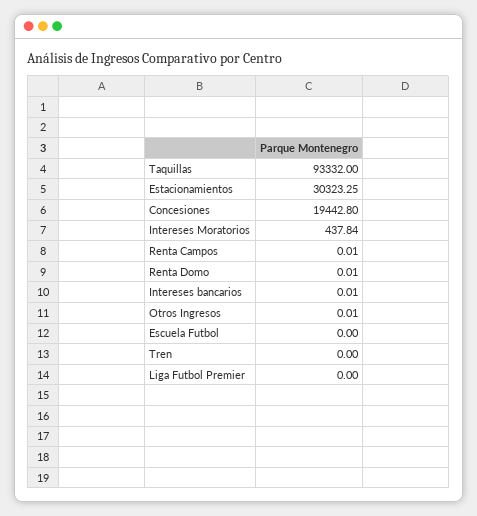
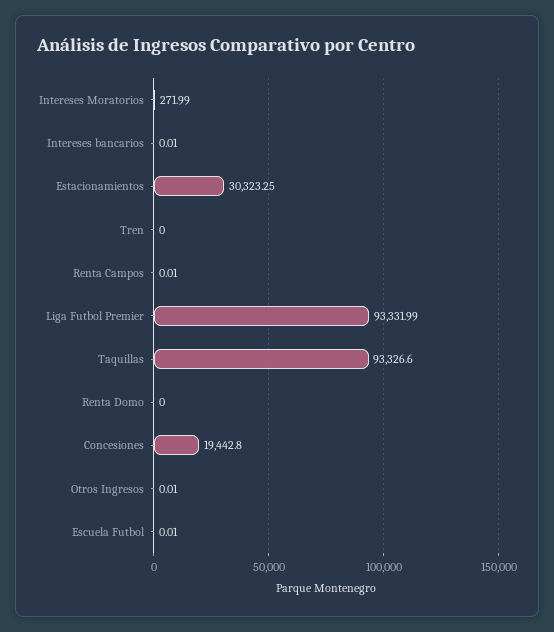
  {
-   "Taquillas": 93332,
+   "Taquillas": 93326.6,
    "Estacionamientos": 30323.25,
    "Concesiones": 19442.8,
-   "Intereses Moratorios": 437.84,
+   "Intereses Moratorios": 271.99,
    "Renta Campos": 0.01,
-   "Renta Domo": 0.01,
+   "Renta Domo": 0,
    "Intereses bancarios": 0.01,
    "Otros Ingresos": 0.01,
-   "Escuela Futbol": 0,
+   "Escuela Futbol": 0.01,
    "Tren": 0,
-   "Liga Futbol Premier": 0
+   "Liga Futbol Premier": 93331.99
  }

